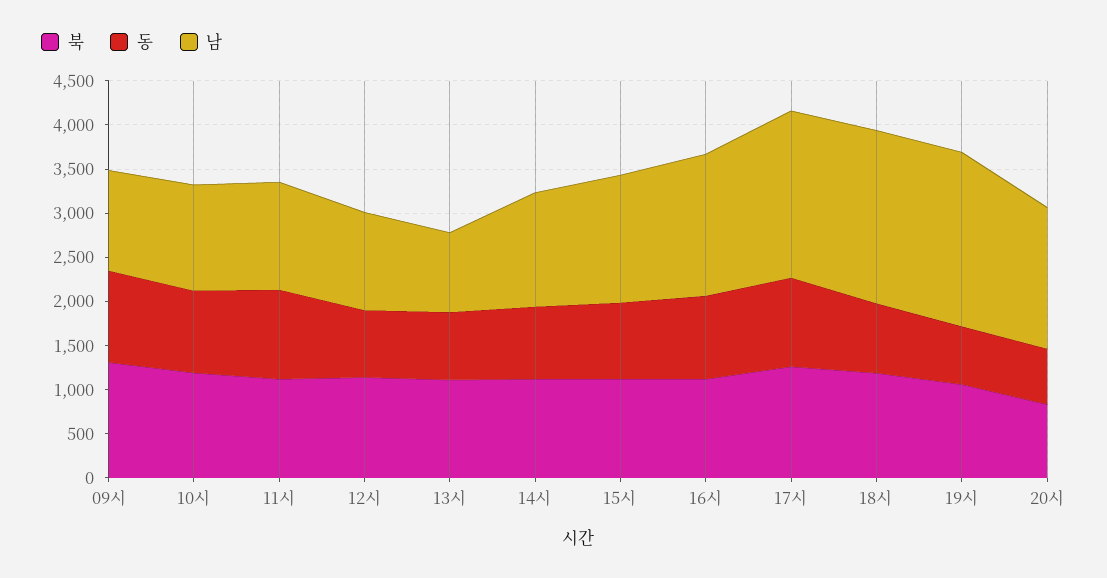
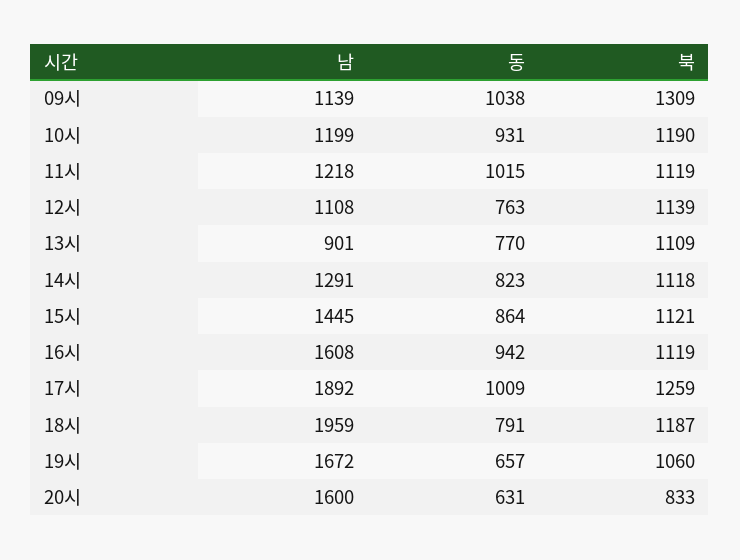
  {
    "북": {
      "09시": 1309,
      "10시": 1190,
      "11시": 1119,
      "12시": 1139,
      "13시": 1109,
      "14시": 1118,
      "15시": 1121,
      "16시": 1119,
      "17시": 1259,
      "18시": 1187,
      "19시": 1060,
      "20시": 833
    },
    "동": {
      "09시": 1038,
      "10시": 931,
      "11시": 1015,
      "12시": 763,
      "13시": 770,
      "14시": 823,
      "15시": 864,
      "16시": 942,
      "17시": 1009,
      "18시": 791,
      "19시": 657,
      "20시": 631
    },
    "남": {
      "09시": 1139,
      "10시": 1199,
      "11시": 1218,
      "12시": 1108,
      "13시": 901,
      "14시": 1291,
      "15시": 1445,
      "16시": 1608,
      "17시": 1892,
      "18시": 1959,
-     "19시": 2000,
+     "19시": 1672,
      "20시": 1600
    }
  }

